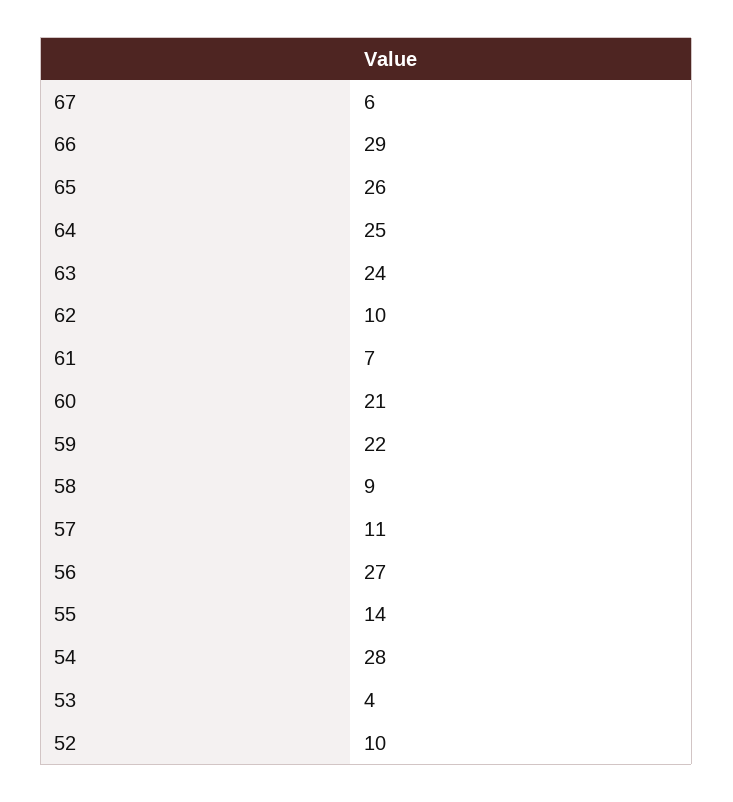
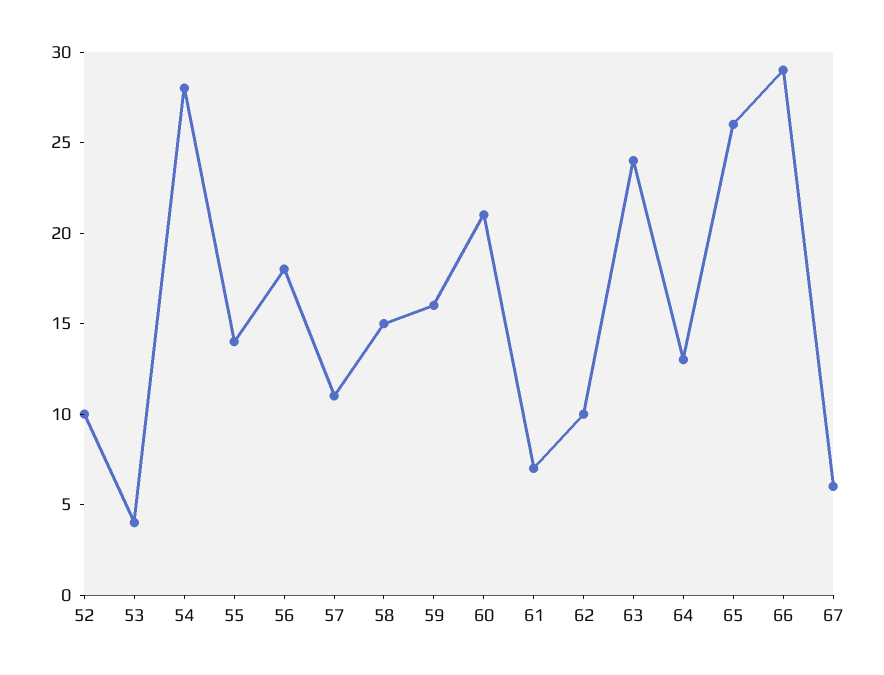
  {
    "67": 6,
    "66": 29,
    "65": 26,
-   "64": 25,
+   "64": 13,
    "63": 24,
    "62": 10,
    "61": 7,
    "60": 21,
-   "59": 22,
+   "59": 16,
-   "58": 9,
+   "58": 15,
    "57": 11,
-   "56": 27,
+   "56": 18,
    "55": 14,
    "54": 28,
    "53": 4,
    "52": 10
  }

